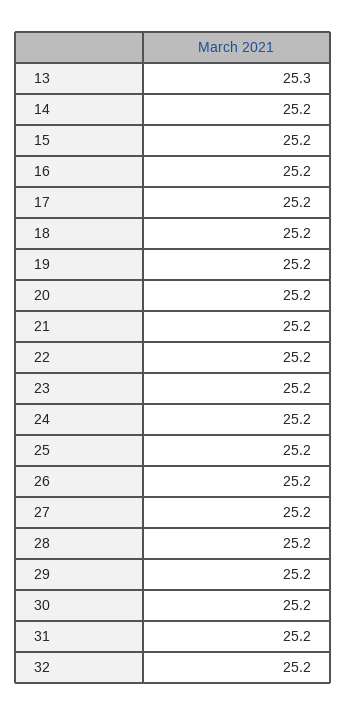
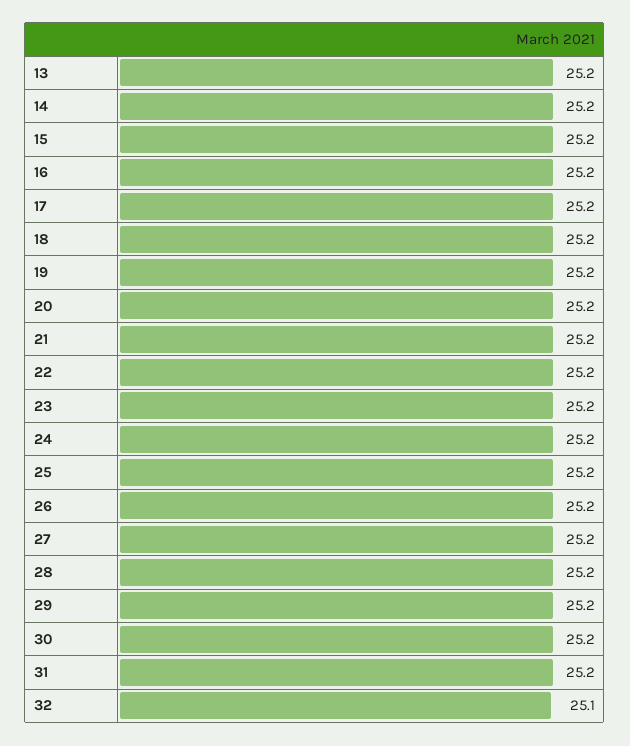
  {
-   "13": 25.3,
+   "13": 25.2,
    "14": 25.2,
    "15": 25.2,
    "16": 25.2,
    "17": 25.2,
    "18": 25.2,
    "19": 25.2,
    "20": 25.2,
    "21": 25.2,
    "22": 25.2,
    "23": 25.2,
    "24": 25.2,
    "25": 25.2,
    "26": 25.2,
    "27": 25.2,
    "28": 25.2,
    "29": 25.2,
    "30": 25.2,
    "31": 25.2,
-   "32": 25.2
+   "32": 25.1
  }

